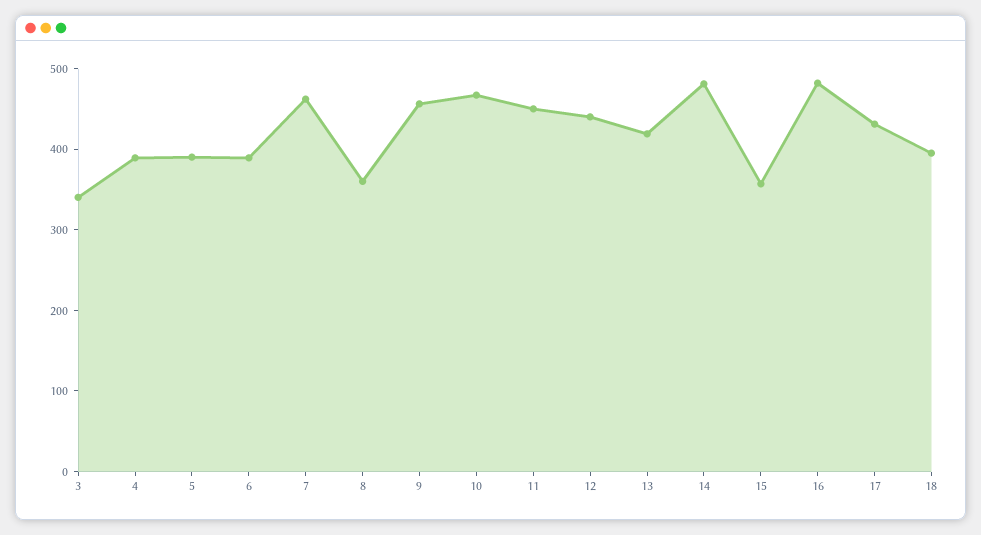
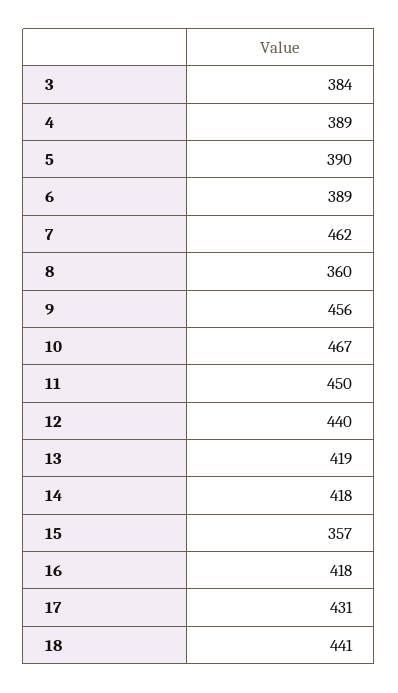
  {
-   "3": 340,
+   "3": 384,
    "4": 389,
    "5": 390,
    "6": 389,
    "7": 462,
    "8": 360,
    "9": 456,
    "10": 467,
    "11": 450,
    "12": 440,
    "13": 419,
-   "14": 480,
+   "14": 418,
    "15": 357,
-   "16": 480,
+   "16": 418,
    "17": 431,
-   "18": 400
+   "18": 441
  }

